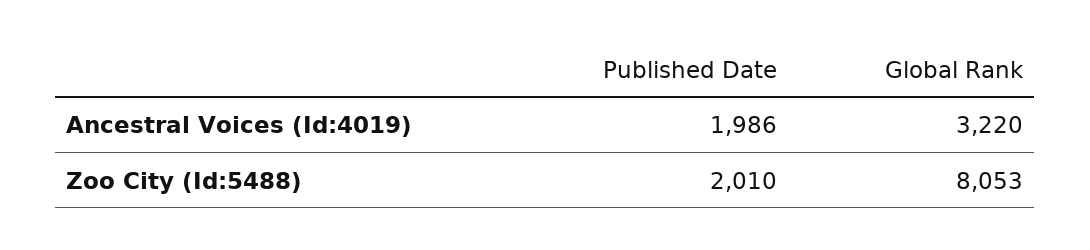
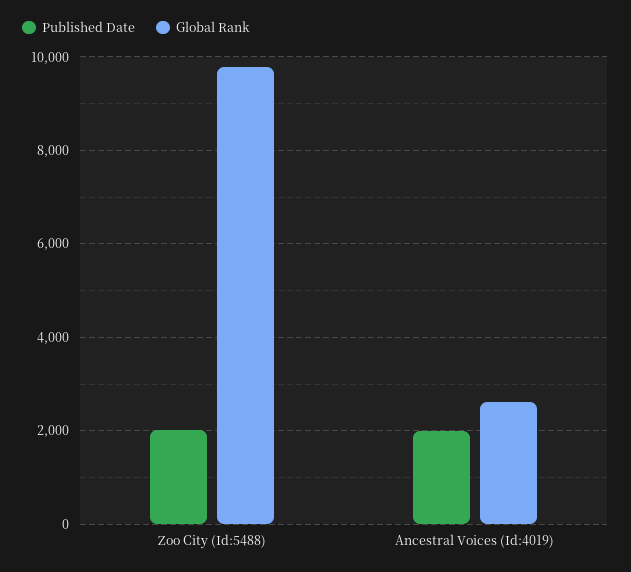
  {
    "Published Date": {
      "Ancestral Voices (Id:4019)": 1986,
      "Zoo City (Id:5488)": 2010
    },
    "Global Rank": {
-     "Ancestral Voices (Id:4019)": 3220,
+     "Ancestral Voices (Id:4019)": 2600,
-     "Zoo City (Id:5488)": 8053
+     "Zoo City (Id:5488)": 9800
    }
  }

